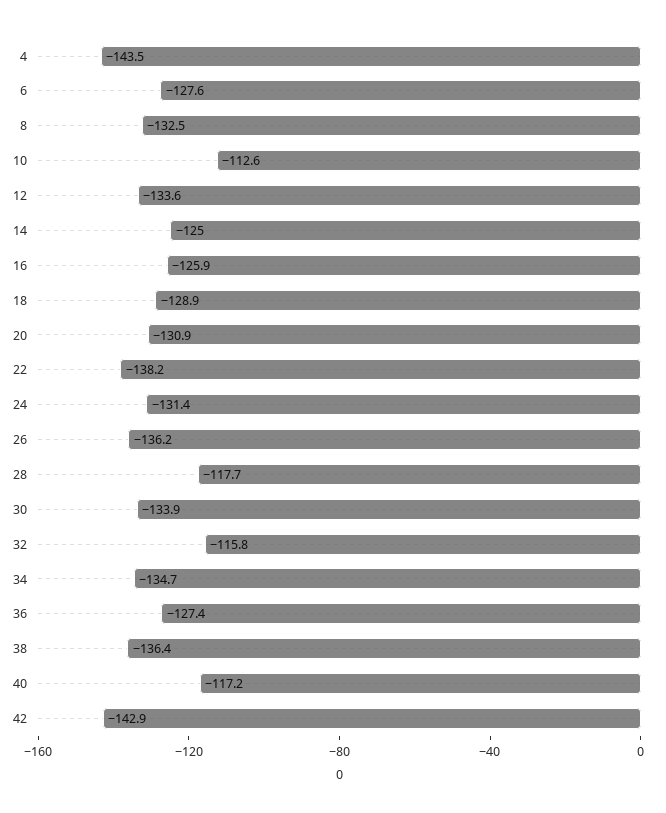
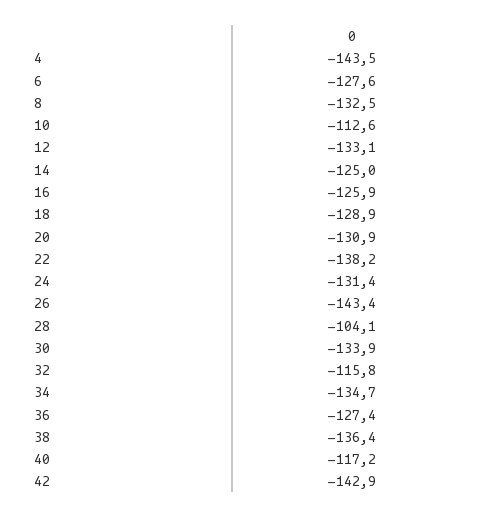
  {
    "4": -143.5,
    "6": -127.6,
    "8": -132.5,
    "10": -112.6,
-   "12": -133.6,
+   "12": -133.1,
    "14": -125,
    "16": -125.9,
    "18": -128.9,
    "20": -130.9,
    "22": -138.2,
    "24": -131.4,
-   "26": -136.2,
+   "26": -143.4,
-   "28": -117.7,
+   "28": -104.1,
    "30": -133.9,
    "32": -115.8,
    "34": -134.7,
    "36": -127.4,
    "38": -136.4,
    "40": -117.2,
    "42": -142.9
  }

